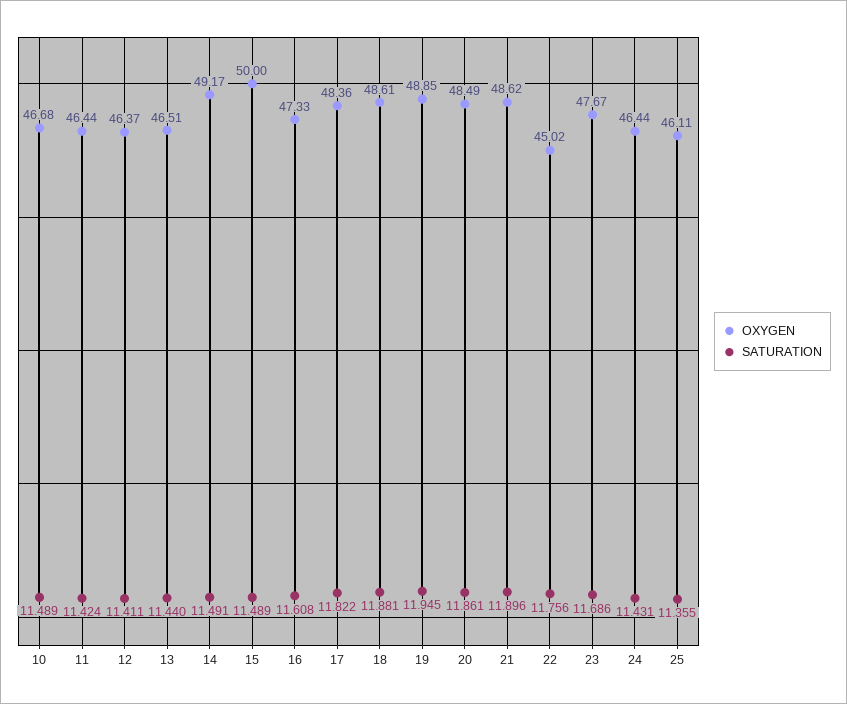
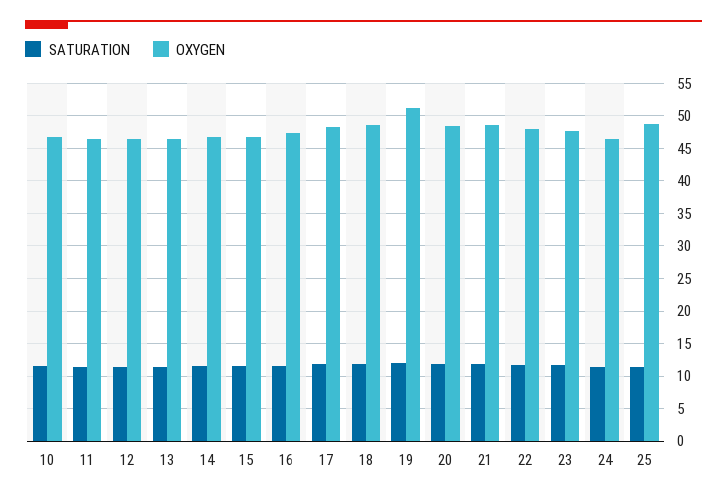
  {
    "OXYGEN": {
      "10": 46.68,
      "11": 46.44,
      "12": 46.37,
      "13": 46.51,
-     "14": 49.17,
+     "14": 47,
-     "15": 50,
+     "15": 47,
      "16": 47.33,
      "17": 48.36,
      "18": 48.61,
-     "19": 48.85,
+     "19": 51,
      "20": 48.49,
      "21": 48.62,
-     "22": 45.02,
+     "22": 48,
      "23": 47.67,
      "24": 46.44,
-     "25": 46.11
+     "25": 49
    },
    "SATURATION": {
      "10": 11.489,
      "11": 11.424,
      "12": 11.411,
      "13": 11.44,
      "14": 11.491,
      "15": 11.489,
      "16": 11.608,
      "17": 11.822,
      "18": 11.881,
      "19": 11.945,
      "20": 11.861,
      "21": 11.896,
      "22": 11.756,
      "23": 11.686,
      "24": 11.431,
      "25": 11.355
    }
  }

